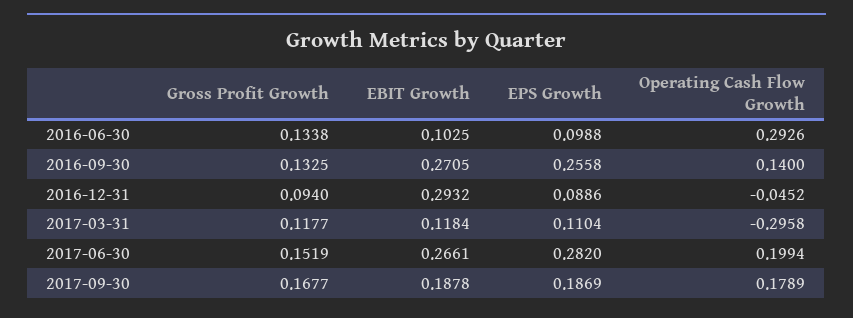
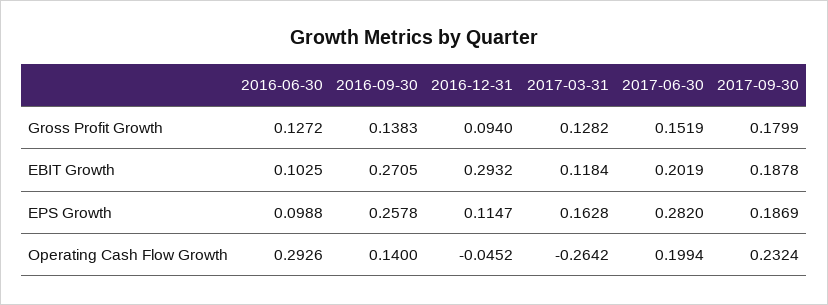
  {
    "Gross Profit Growth": {
-     "2016-06-30": 0.1338,
+     "2016-06-30": 0.1272,
-     "2016-09-30": 0.1325,
+     "2016-09-30": 0.1383,
      "2016-12-31": 0.094,
-     "2017-03-31": 0.1177,
+     "2017-03-31": 0.1282,
      "2017-06-30": 0.1519,
-     "2017-09-30": 0.1677
+     "2017-09-30": 0.1799
    },
    "EBIT Growth": {
      "2016-06-30": 0.1025,
      "2016-09-30": 0.2705,
      "2016-12-31": 0.2932,
      "2017-03-31": 0.1184,
-     "2017-06-30": 0.2661,
+     "2017-06-30": 0.2019,
      "2017-09-30": 0.1878
    },
    "EPS Growth": {
      "2016-06-30": 0.0988,
-     "2016-09-30": 0.2558,
+     "2016-09-30": 0.2578,
-     "2016-12-31": 0.0886,
+     "2016-12-31": 0.1147,
-     "2017-03-31": 0.1104,
+     "2017-03-31": 0.1628,
      "2017-06-30": 0.282,
      "2017-09-30": 0.1869
    },
    "Operating Cash Flow Growth": {
      "2016-06-30": 0.2926,
      "2016-09-30": 0.14,
      "2016-12-31": -0.0452,
-     "2017-03-31": -0.2958,
+     "2017-03-31": -0.2642,
      "2017-06-30": 0.1994,
-     "2017-09-30": 0.1789
+     "2017-09-30": 0.2324
    }
  }

